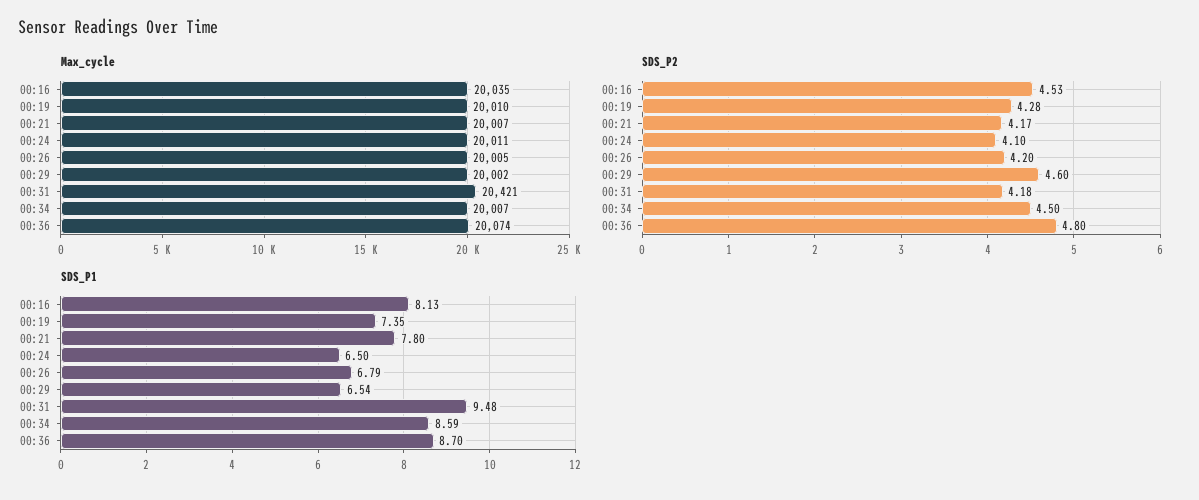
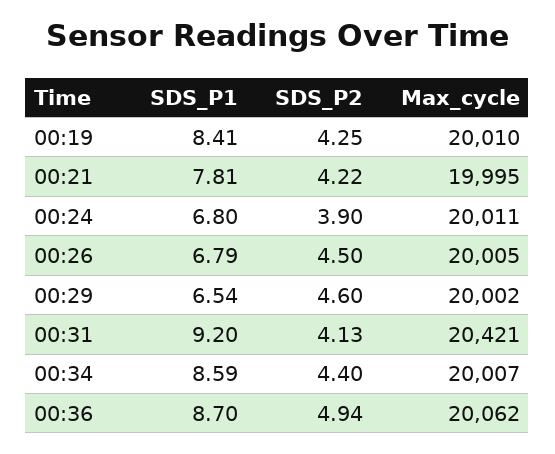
  {
    "Max_cycle": {
-     "00:16": 20035,
      "00:19": 20010,
-     "00:21": 20007,
+     "00:21": 19995,
      "00:24": 20011,
      "00:26": 20005,
      "00:29": 20002,
      "00:31": 20421,
      "00:34": 20007,
-     "00:36": 20074
+     "00:36": 20062
    },
    "SDS_P2": {
-     "00:16": 4.53,
-     "00:19": 4.28,
+     "00:19": 4.25,
-     "00:21": 4.17,
+     "00:21": 4.22,
-     "00:24": 4.1,
+     "00:24": 3.9,
-     "00:26": 4.2,
+     "00:26": 4.5,
      "00:29": 4.6,
-     "00:31": 4.18,
+     "00:31": 4.13,
-     "00:34": 4.5,
+     "00:34": 4.4,
-     "00:36": 4.8
+     "00:36": 4.94
    },
    "SDS_P1": {
-     "00:16": 8.13,
-     "00:19": 7.35,
+     "00:19": 8.41,
-     "00:21": 7.8,
+     "00:21": 7.81,
-     "00:24": 6.5,
+     "00:24": 6.8,
      "00:26": 6.79,
      "00:29": 6.54,
-     "00:31": 9.48,
+     "00:31": 9.2,
      "00:34": 8.59,
      "00:36": 8.7
    }
  }

